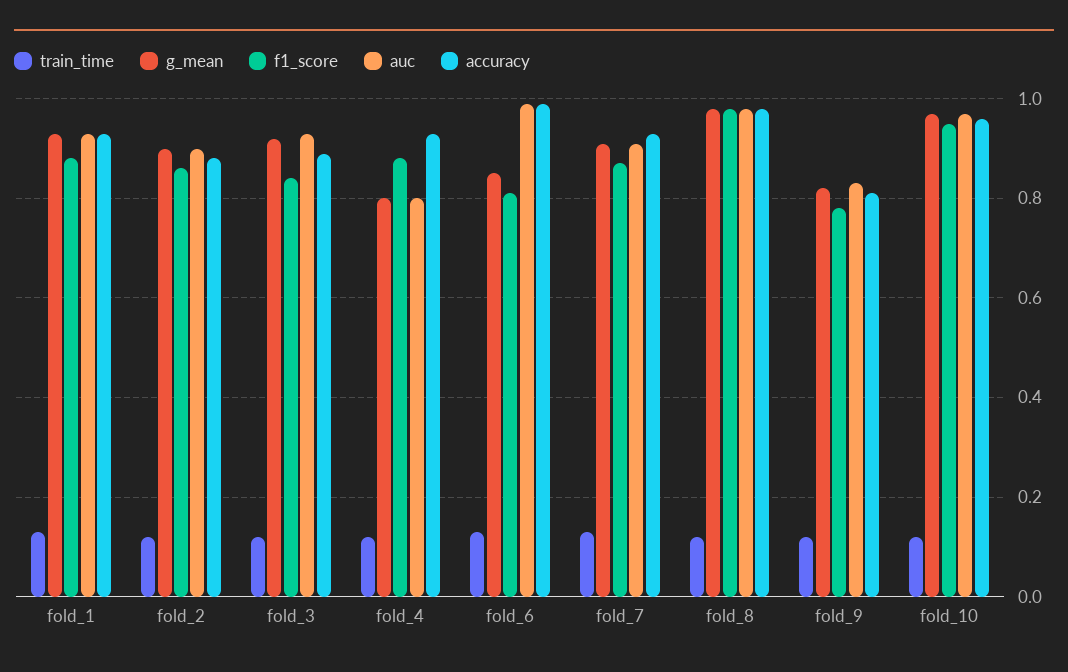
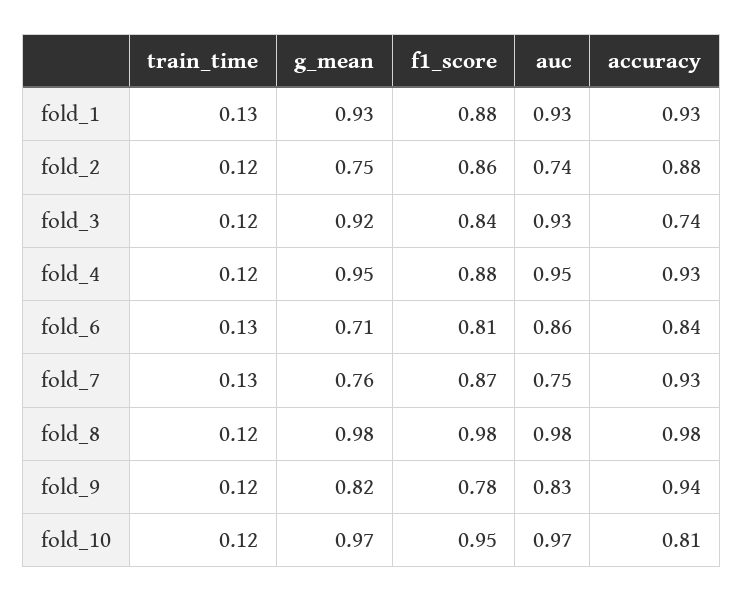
  {
    "train_time": {
      "fold_1": 0.13,
      "fold_2": 0.12,
      "fold_3": 0.12,
      "fold_4": 0.12,
      "fold_6": 0.13,
      "fold_7": 0.13,
      "fold_8": 0.12,
      "fold_9": 0.12,
      "fold_10": 0.12
    },
    "g_mean": {
      "fold_1": 0.93,
-     "fold_2": 0.9,
+     "fold_2": 0.75,
      "fold_3": 0.92,
-     "fold_4": 0.8,
+     "fold_4": 0.95,
-     "fold_6": 0.85,
+     "fold_6": 0.71,
-     "fold_7": 0.9,
+     "fold_7": 0.76,
      "fold_8": 0.98,
      "fold_9": 0.82,
      "fold_10": 0.97
    },
    "f1_score": {
      "fold_1": 0.88,
      "fold_2": 0.86,
      "fold_3": 0.84,
      "fold_4": 0.88,
      "fold_6": 0.81,
      "fold_7": 0.87,
      "fold_8": 0.98,
      "fold_9": 0.78,
      "fold_10": 0.95
    },
    "auc": {
      "fold_1": 0.93,
-     "fold_2": 0.9,
+     "fold_2": 0.74,
      "fold_3": 0.93,
-     "fold_4": 0.8,
+     "fold_4": 0.95,
-     "fold_6": 1,
+     "fold_6": 0.86,
-     "fold_7": 0.9,
+     "fold_7": 0.75,
      "fold_8": 0.98,
      "fold_9": 0.83,
      "fold_10": 0.97
    },
    "accuracy": {
      "fold_1": 0.93,
      "fold_2": 0.88,
-     "fold_3": 0.9,
+     "fold_3": 0.74,
      "fold_4": 0.93,
-     "fold_6": 1,
+     "fold_6": 0.84,
      "fold_7": 0.93,
      "fold_8": 0.98,
-     "fold_9": 0.8,
+     "fold_9": 0.94,
-     "fold_10": 0.95
+     "fold_10": 0.81
    }
  }

